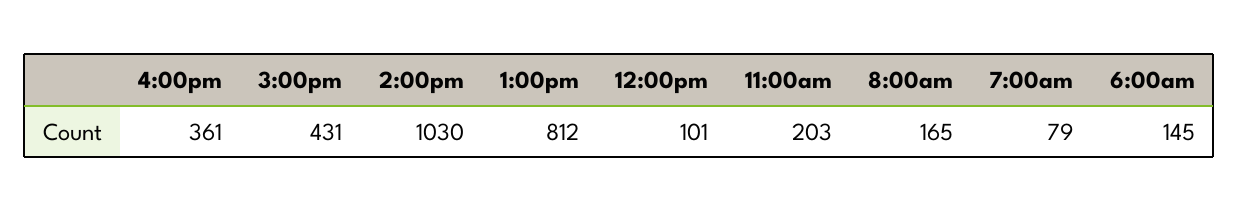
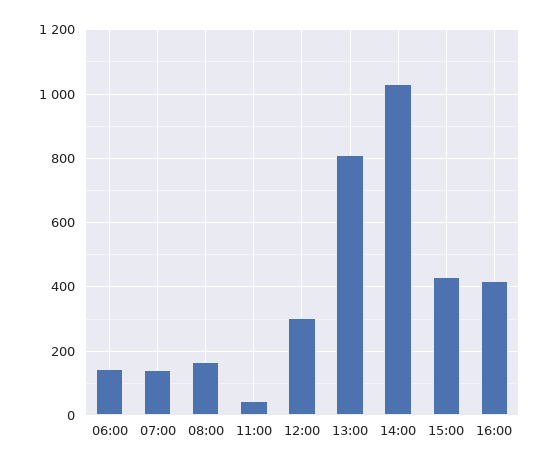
  {
-   "4:00pm": 361,
+   "4:00pm": 420,
    "3:00pm": 431,
    "2:00pm": 1030,
    "1:00pm": 812,
-   "12:00pm": 101,
+   "12:00pm": 300,
-   "11:00am": 203,
+   "11:00am": 40,
    "8:00am": 165,
-   "7:00am": 79,
+   "7:00am": 140,
    "6:00am": 145
  }

